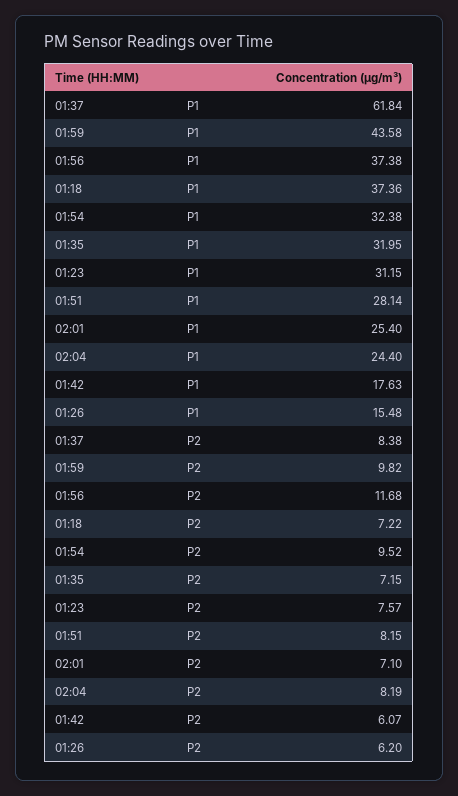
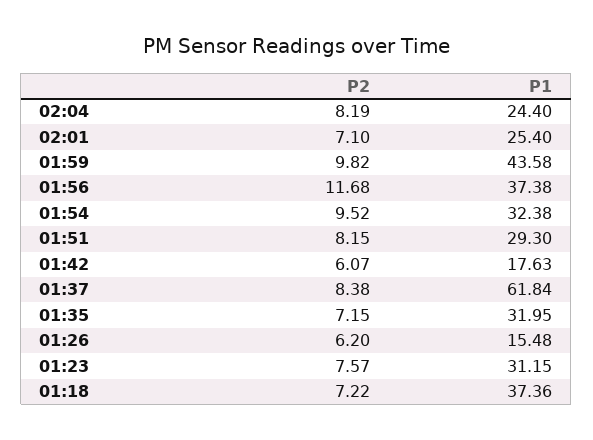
  {
    "01:37": {
      "P1": 61.84,
      "P2": 8.38
    },
    "01:59": {
      "P1": 43.58,
      "P2": 9.82
    },
    "01:56": {
      "P1": 37.38,
      "P2": 11.68
    },
    "01:18": {
      "P1": 37.36,
      "P2": 7.22
    },
    "01:54": {
      "P1": 32.38,
      "P2": 9.52
    },
    "01:35": {
      "P1": 31.95,
      "P2": 7.15
    },
    "01:23": {
      "P1": 31.15,
      "P2": 7.57
    },
    "01:51": {
-     "P1": 28.14,
+     "P1": 29.3,
      "P2": 8.15
    },
    "02:01": {
      "P1": 25.4,
      "P2": 7.1
    },
    "02:04": {
      "P1": 24.4,
      "P2": 8.19
    },
    "01:42": {
      "P1": 17.63,
      "P2": 6.07
    },
    "01:26": {
      "P1": 15.48,
      "P2": 6.2
    }
  }

